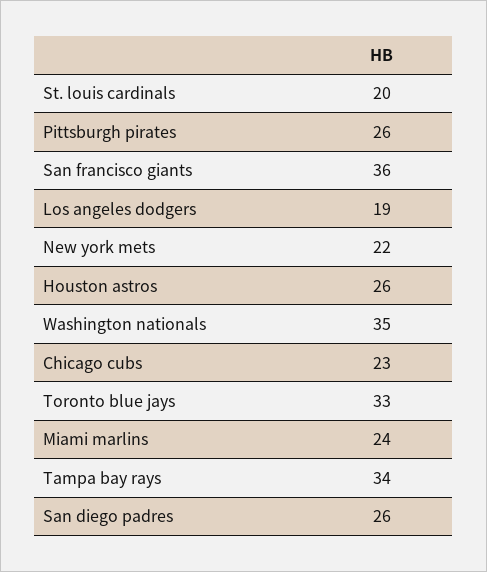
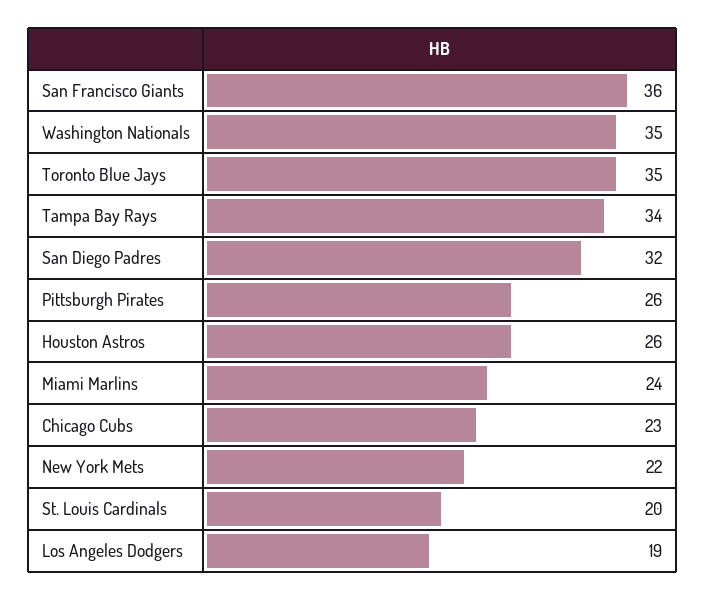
  {
    "St. louis cardinals": 20,
    "Pittsburgh pirates": 26,
    "San francisco giants": 36,
    "Los angeles dodgers": 19,
    "New york mets": 22,
    "Houston astros": 26,
    "Washington nationals": 35,
    "Chicago cubs": 23,
-   "Toronto blue jays": 33,
+   "Toronto blue jays": 35,
    "Miami marlins": 24,
    "Tampa bay rays": 34,
-   "San diego padres": 26
+   "San diego padres": 32
  }

